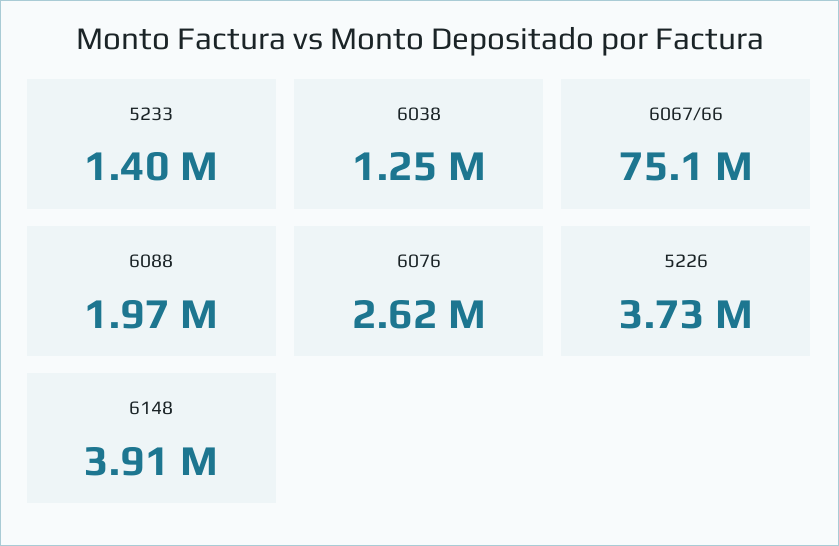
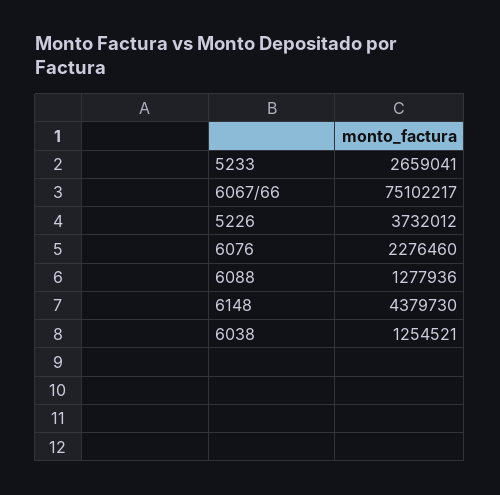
  {
-   "5233": 1400000,
+   "5233": 2659041,
    "6038": 1254521,
    "6067/66": 75102217,
-   "6088": 1970000,
+   "6088": 1277936,
-   "6076": 2620000,
+   "6076": 2276460,
    "5226": 3732012,
-   "6148": 3910000
+   "6148": 4379730
  }

